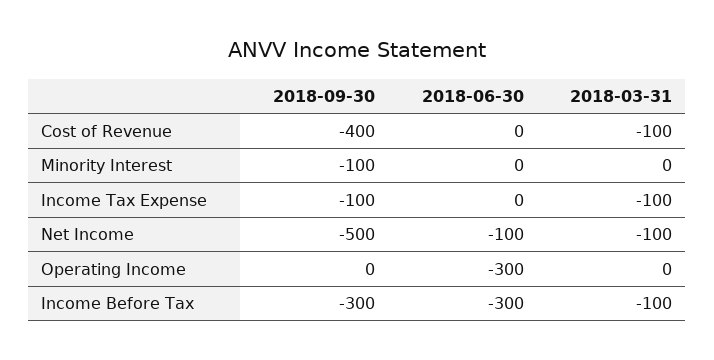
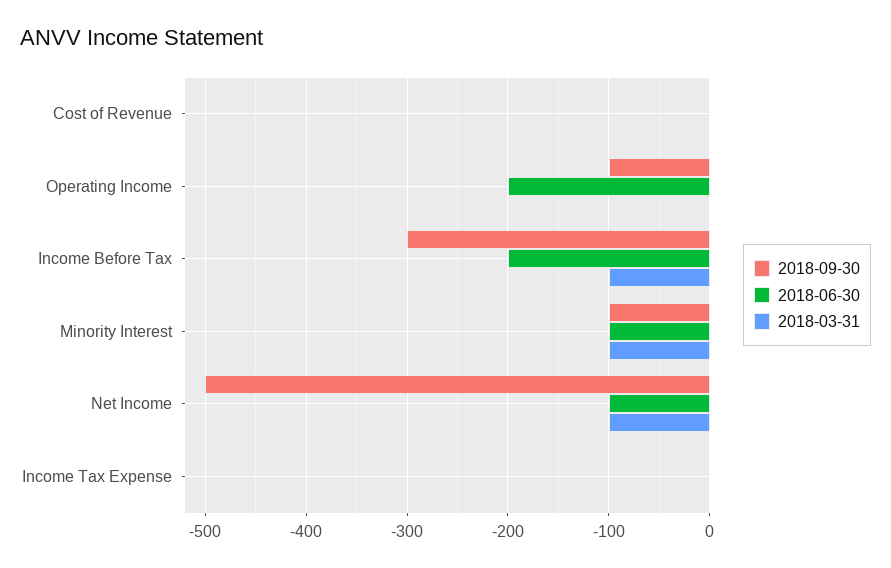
  {
    "2018-09-30": {
-     "Cost of Revenue": -400,
+     "Cost of Revenue": 0,
      "Minority Interest": -100,
-     "Income Tax Expense": -100,
+     "Income Tax Expense": 0,
      "Net Income": -500,
-     "Operating Income": 0,
+     "Operating Income": -100,
      "Income Before Tax": -300
    },
    "2018-06-30": {
      "Cost of Revenue": 0,
-     "Minority Interest": 0,
+     "Minority Interest": -100,
      "Income Tax Expense": 0,
      "Net Income": -100,
-     "Operating Income": -300,
+     "Operating Income": -200,
-     "Income Before Tax": -300
+     "Income Before Tax": -200
    },
    "2018-03-31": {
-     "Cost of Revenue": -100,
+     "Cost of Revenue": 0,
-     "Minority Interest": 0,
+     "Minority Interest": -100,
-     "Income Tax Expense": -100,
+     "Income Tax Expense": 0,
      "Net Income": -100,
      "Operating Income": 0,
      "Income Before Tax": -100
    }
  }

